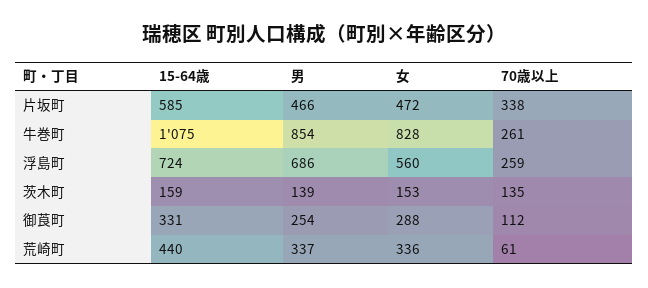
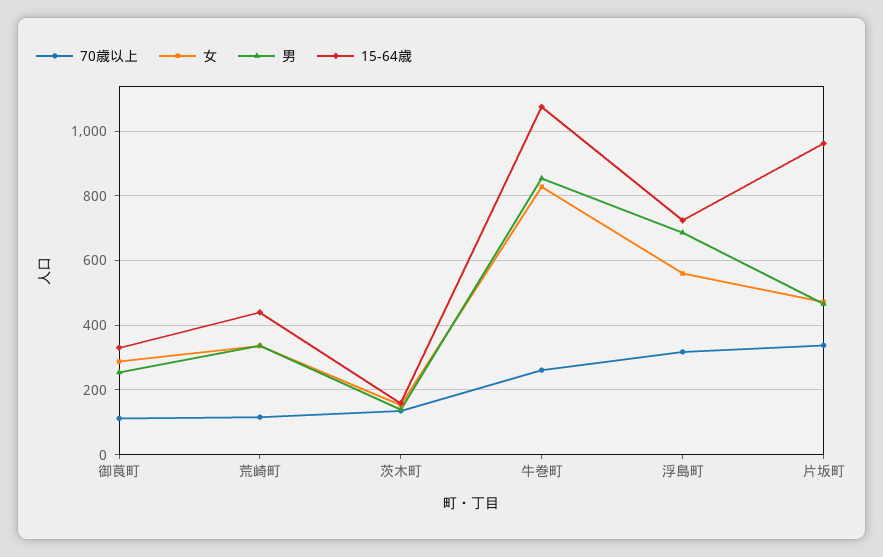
  {
    "15-64歳": {
-     "片坂町": 585,
+     "片坂町": 960,
      "牛巻町": 1075,
      "浮島町": 724,
      "茨木町": 159,
      "御莨町": 331,
      "荒崎町": 440
    },
    "男": {
      "片坂町": 466,
      "牛巻町": 854,
      "浮島町": 686,
      "茨木町": 139,
      "御莨町": 254,
      "荒崎町": 337
    },
    "女": {
      "片坂町": 472,
      "牛巻町": 828,
      "浮島町": 560,
      "茨木町": 153,
      "御莨町": 288,
      "荒崎町": 336
    },
    "70歳以上": {
      "片坂町": 338,
      "牛巻町": 261,
-     "浮島町": 259,
+     "浮島町": 320,
      "茨木町": 135,
      "御莨町": 112,
-     "荒崎町": 61
+     "荒崎町": 120
    }
  }

